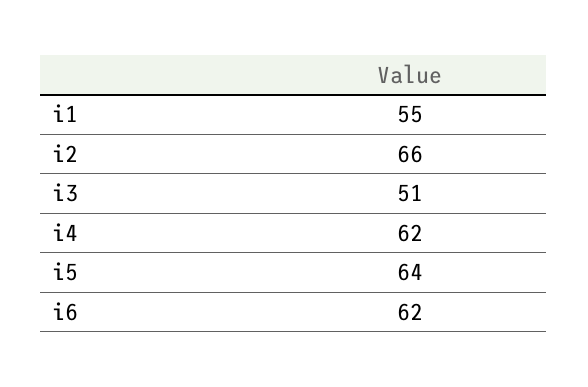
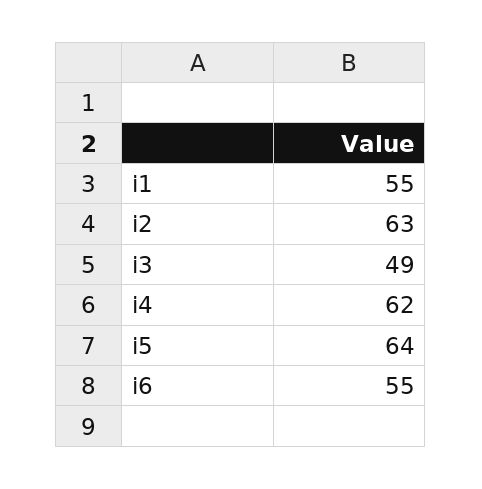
  {
    "i1": 55,
-   "i2": 66,
+   "i2": 63,
-   "i3": 51,
+   "i3": 49,
    "i4": 62,
    "i5": 64,
-   "i6": 62
+   "i6": 55
  }

